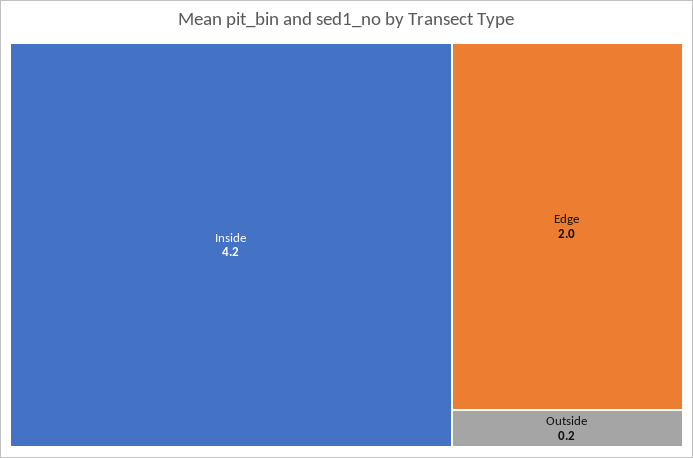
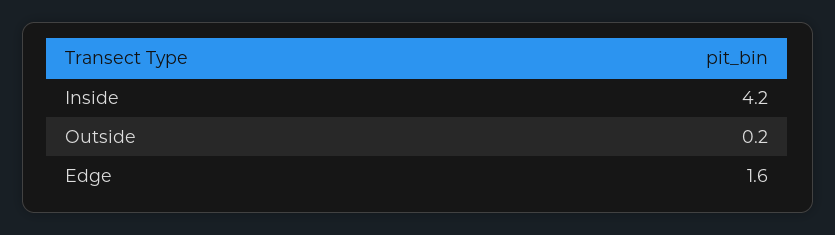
  {
    "Inside": 4.2,
-   "Edge": 2,
+   "Edge": 1.6,
    "Outside": 0.2
  }

